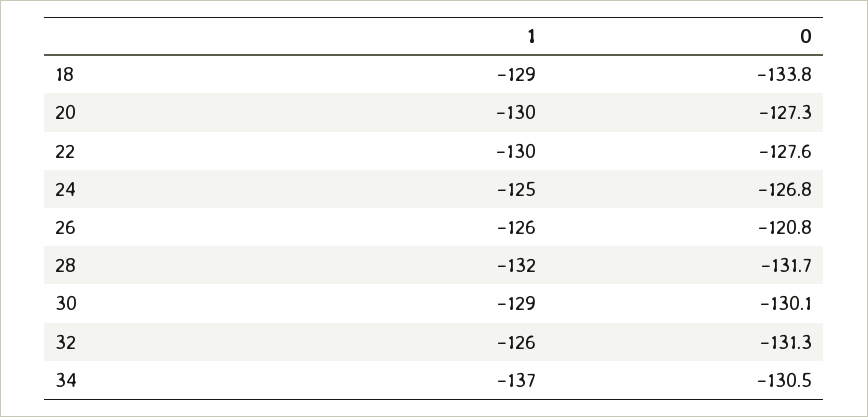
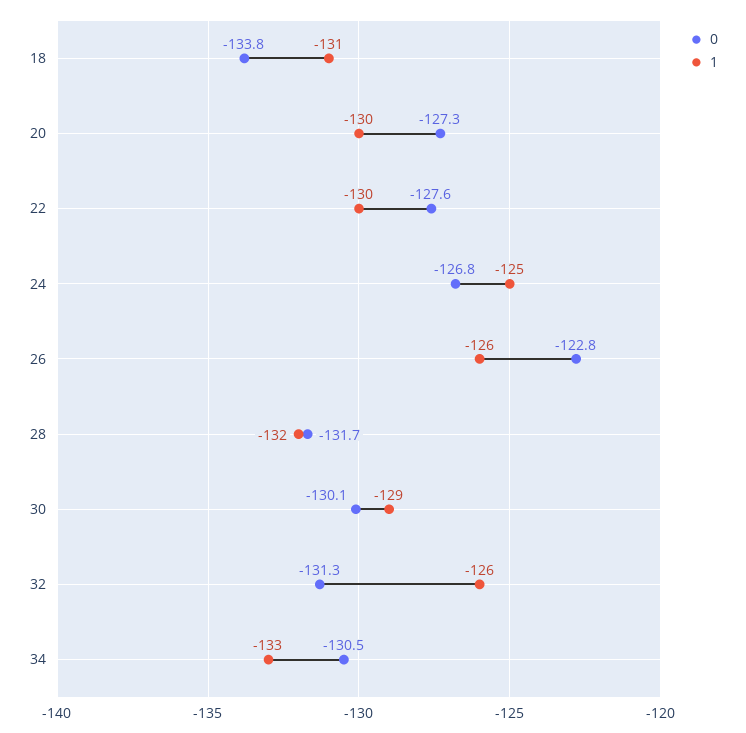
  {
    "1": {
-     "18": -129,
+     "18": -131,
      "20": -130,
      "22": -130,
      "24": -125,
      "26": -126,
      "28": -132,
      "30": -129,
      "32": -126,
-     "34": -137
+     "34": -133
    },
    "0": {
      "18": -133.8,
      "20": -127.3,
      "22": -127.6,
      "24": -126.8,
-     "26": -120.8,
+     "26": -122.8,
      "28": -131.7,
      "30": -130.1,
      "32": -131.3,
      "34": -130.5
    }
  }

